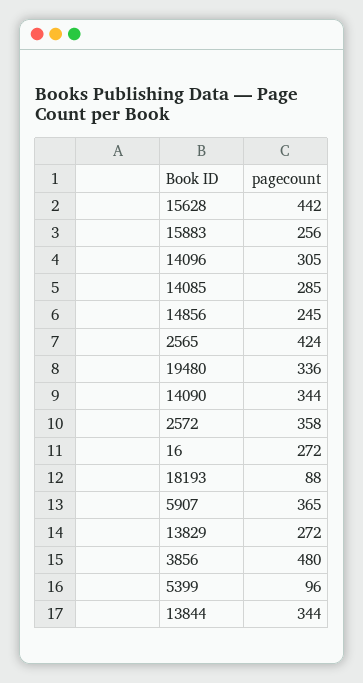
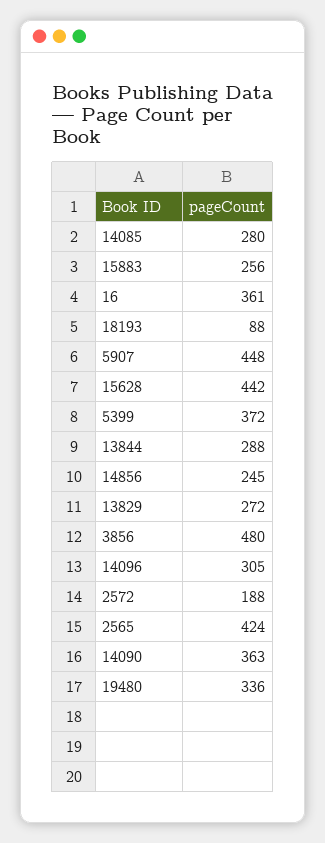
  {
    "15628": 442,
    "15883": 256,
    "14096": 305,
-   "14085": 285,
+   "14085": 280,
    "14856": 245,
    "2565": 424,
    "19480": 336,
-   "14090": 344,
+   "14090": 363,
-   "2572": 358,
+   "2572": 188,
-   "16": 272,
+   "16": 361,
    "18193": 88,
-   "5907": 365,
+   "5907": 448,
    "13829": 272,
    "3856": 480,
-   "5399": 96,
+   "5399": 372,
-   "13844": 344
+   "13844": 288
  }

